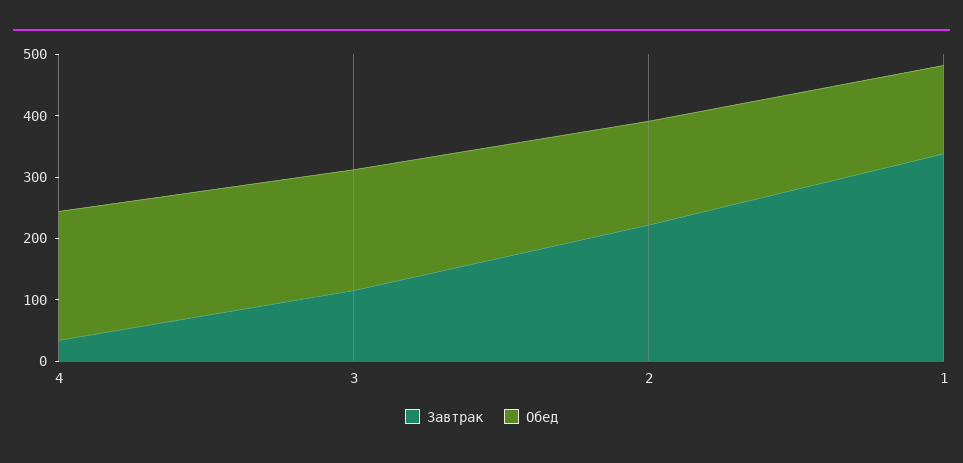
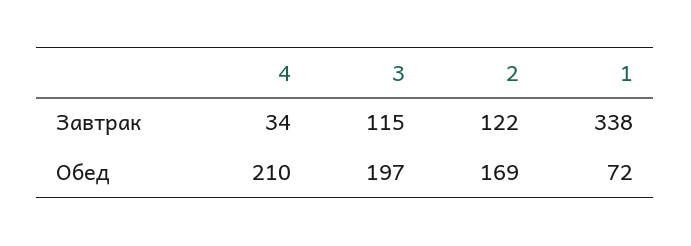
  {
    "Завтрак": {
      "4": 34,
      "3": 115,
-     "2": 220,
+     "2": 122,
      "1": 338
    },
    "Обед": {
      "4": 210,
      "3": 197,
      "2": 169,
-     "1": 140
+     "1": 72
    }
  }

